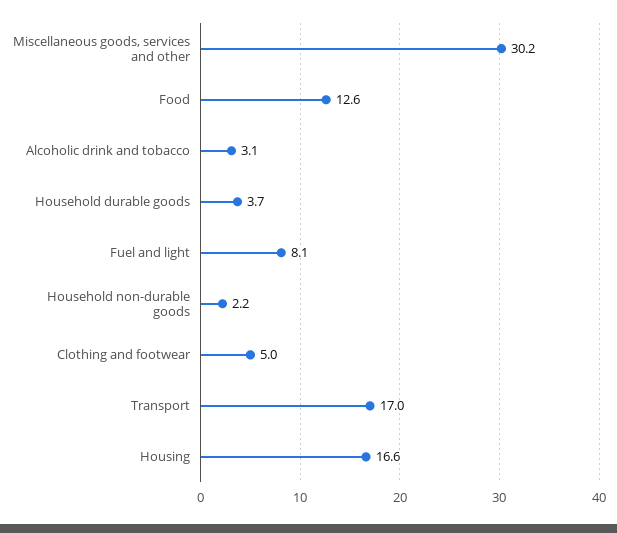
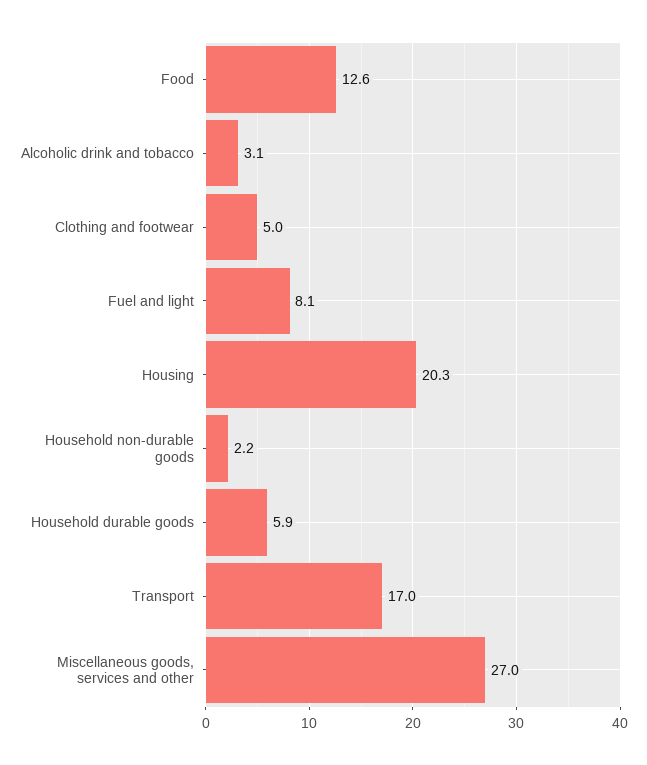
  {
-   "Miscellaneous goods, services and other": 30.2,
+   "Miscellaneous goods, services and other": 27,
    "Food": 12.6,
    "Alcoholic drink and tobacco": 3.1,
-   "Household durable goods": 3.7,
+   "Household durable goods": 5.9,
    "Fuel and light": 8.1,
    "Household non-durable goods": 2.2,
    "Clothing and footwear": 5,
    "Transport": 17,
-   "Housing": 16.6
+   "Housing": 20.3
  }

